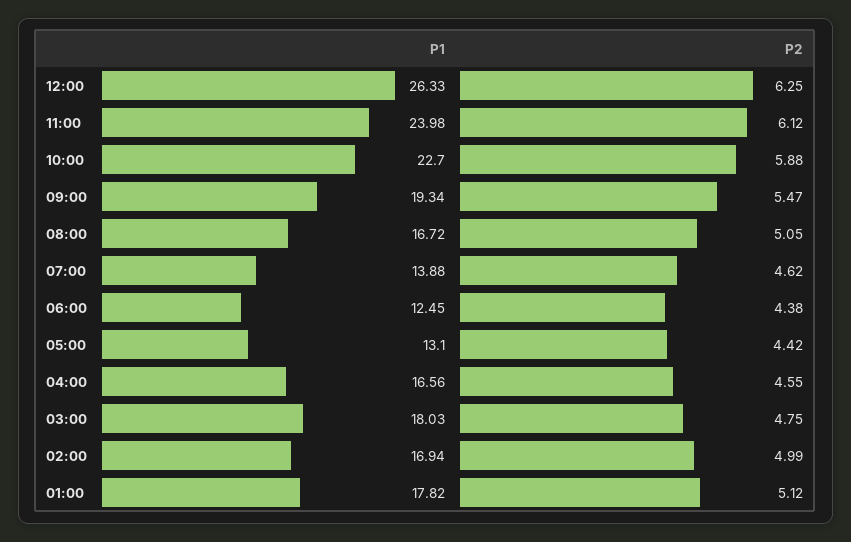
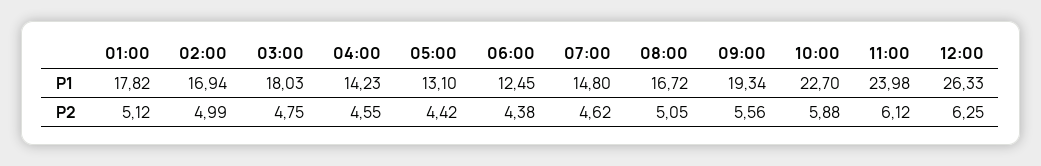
  {
    "P1": {
      "12:00": 26.33,
      "11:00": 23.98,
      "10:00": 22.7,
      "09:00": 19.34,
      "08:00": 16.72,
-     "07:00": 13.88,
+     "07:00": 14.8,
      "06:00": 12.45,
      "05:00": 13.1,
-     "04:00": 16.56,
+     "04:00": 14.23,
      "03:00": 18.03,
      "02:00": 16.94,
      "01:00": 17.82
    },
    "P2": {
      "12:00": 6.25,
      "11:00": 6.12,
      "10:00": 5.88,
-     "09:00": 5.47,
+     "09:00": 5.56,
      "08:00": 5.05,
      "07:00": 4.62,
      "06:00": 4.38,
      "05:00": 4.42,
      "04:00": 4.55,
      "03:00": 4.75,
      "02:00": 4.99,
      "01:00": 5.12
    }
  }

